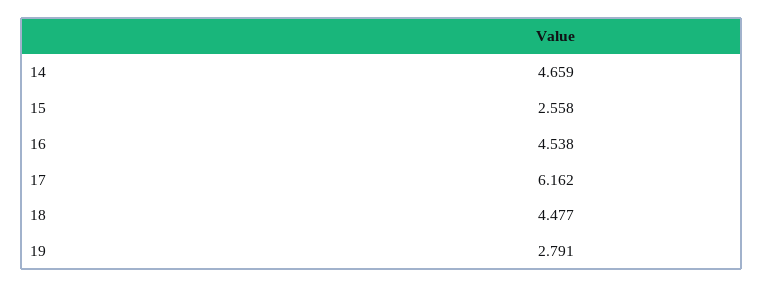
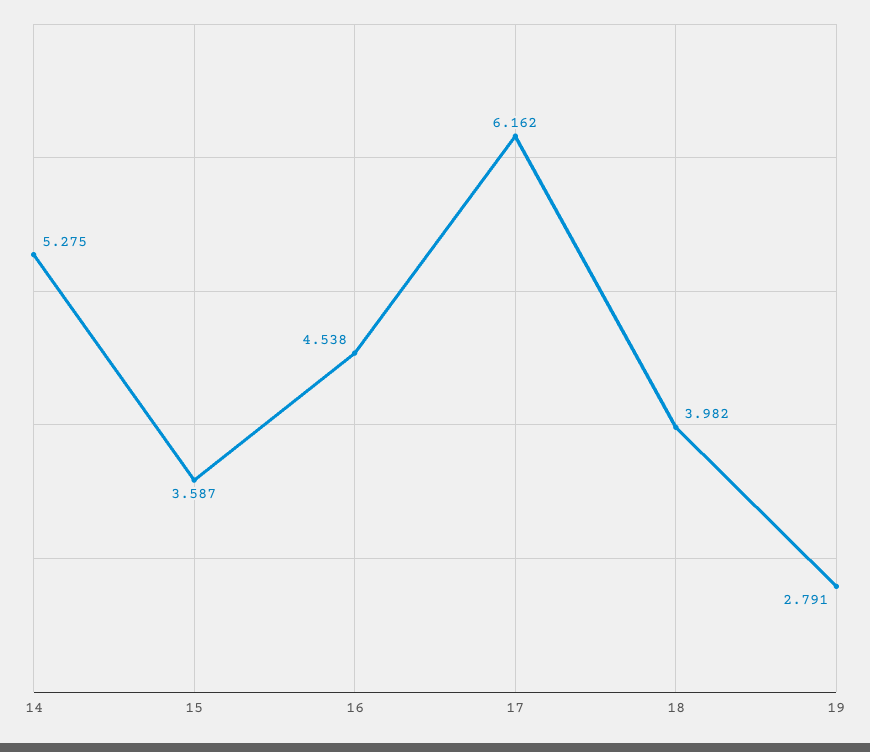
  {
-   "14": 4.659,
+   "14": 5.275,
-   "15": 2.558,
+   "15": 3.587,
    "16": 4.538,
    "17": 6.162,
-   "18": 4.477,
+   "18": 3.982,
    "19": 2.791
  }

